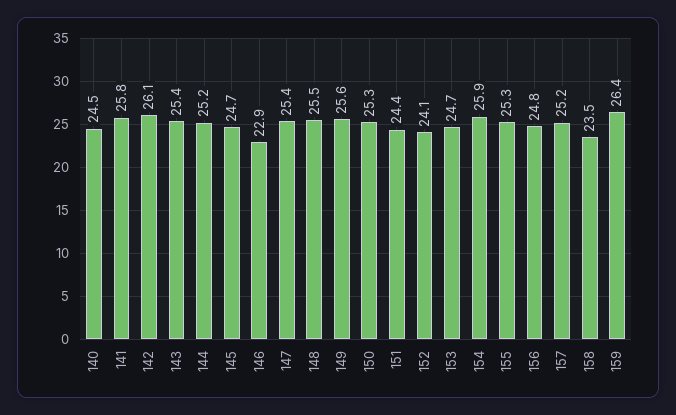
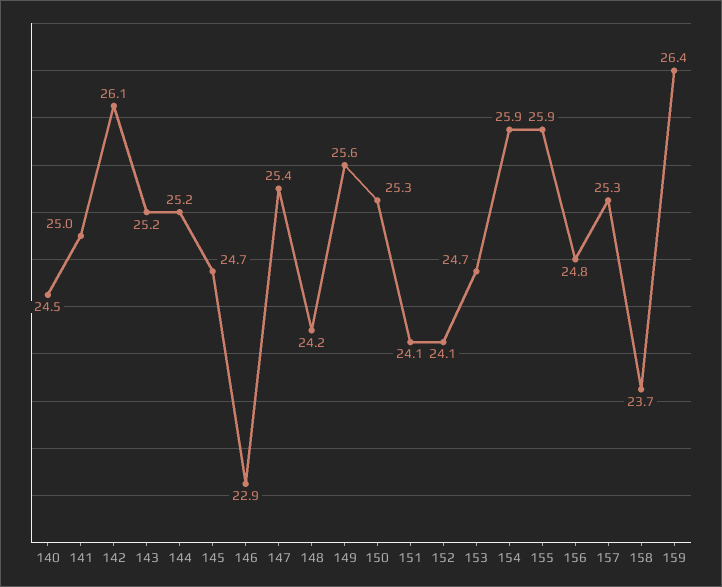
  {
    "140": 24.5,
-   "141": 25.8,
+   "141": 25,
    "142": 26.1,
-   "143": 25.4,
+   "143": 25.2,
    "144": 25.2,
    "145": 24.7,
    "146": 22.9,
    "147": 25.4,
-   "148": 25.5,
+   "148": 24.2,
    "149": 25.6,
    "150": 25.3,
-   "151": 24.4,
+   "151": 24.1,
    "152": 24.1,
    "153": 24.7,
    "154": 25.9,
-   "155": 25.3,
+   "155": 25.9,
    "156": 24.8,
-   "157": 25.2,
+   "157": 25.3,
-   "158": 23.5,
+   "158": 23.7,
    "159": 26.4
  }

